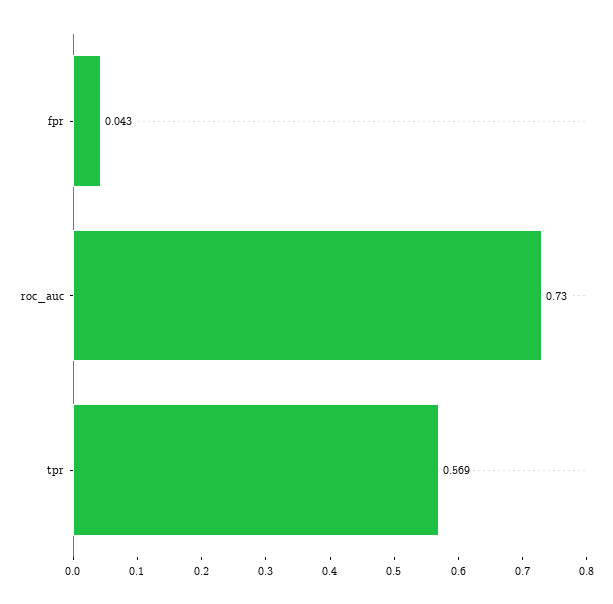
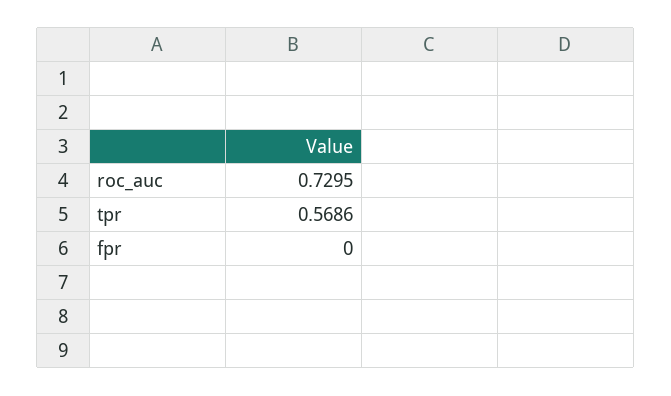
  {
-   "fpr": 0.043,
+   "fpr": 0,
    "roc_auc": 0.7295,
    "tpr": 0.5686
  }

